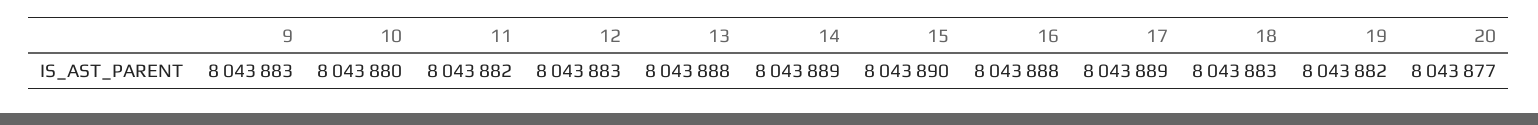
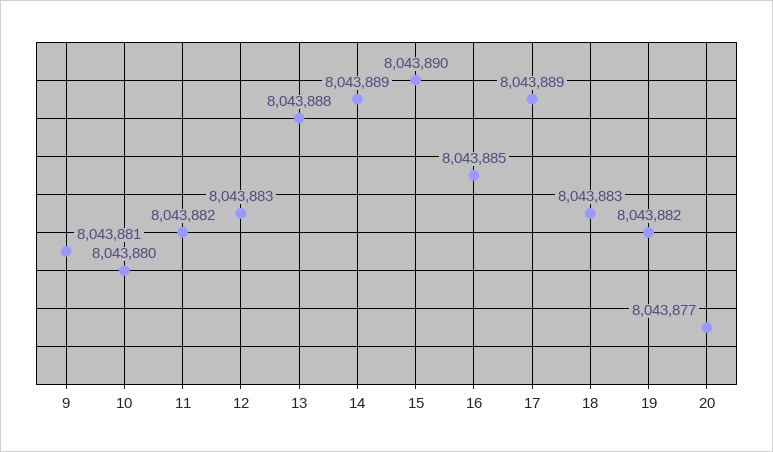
  {
-   "9": 8043883,
+   "9": 8043881,
    "10": 8043880,
    "11": 8043882,
    "12": 8043883,
    "13": 8043888,
    "14": 8043889,
    "15": 8043890,
-   "16": 8043888,
+   "16": 8043885,
    "17": 8043889,
    "18": 8043883,
    "19": 8043882,
    "20": 8043877
  }

